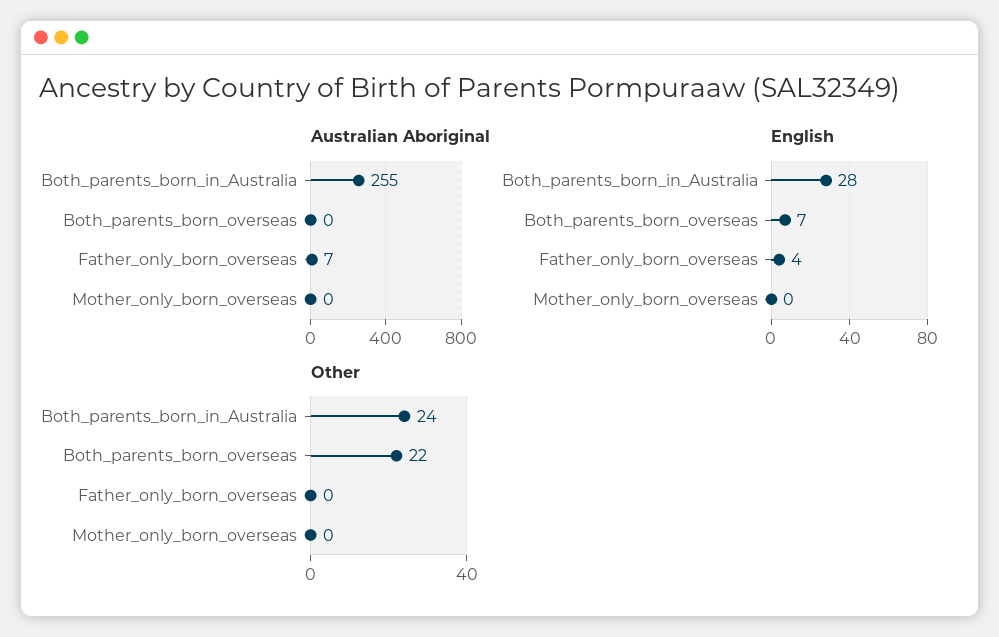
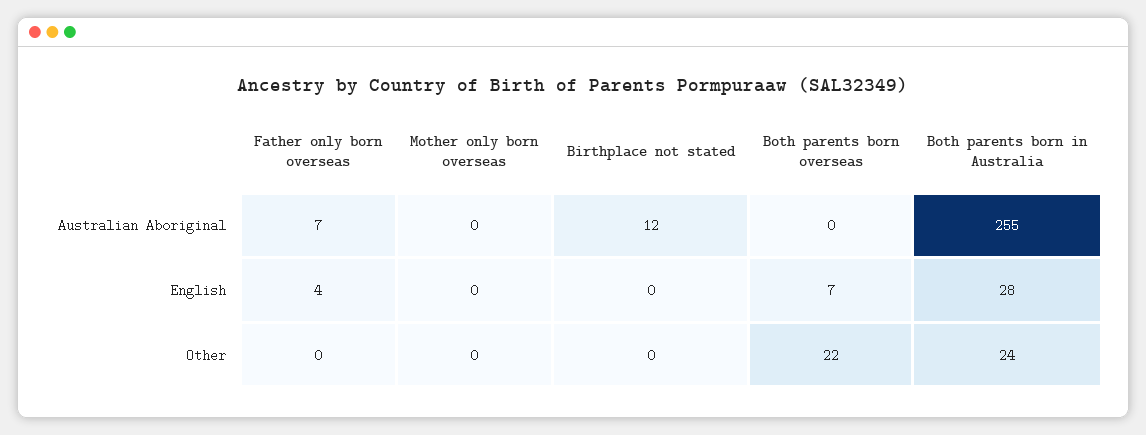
  {
    "Australian Aboriginal": {
      "Both_parents_born_in_Australia": 255,
      "Both_parents_born_overseas": 0,
      "Father_only_born_overseas": 7,
-     "Mother_only_born_overseas": 0
+     "Mother_only_born_overseas": 0,
+     "Birthplace not stated": 12
    },
    "English": {
      "Both_parents_born_in_Australia": 28,
      "Both_parents_born_overseas": 7,
      "Father_only_born_overseas": 4,
-     "Mother_only_born_overseas": 0
+     "Mother_only_born_overseas": 0,
+     "Birthplace not stated": 0
    },
    "Other": {
      "Both_parents_born_in_Australia": 24,
      "Both_parents_born_overseas": 22,
      "Father_only_born_overseas": 0,
-     "Mother_only_born_overseas": 0
+     "Mother_only_born_overseas": 0,
+     "Birthplace not stated": 0
    }
  }

